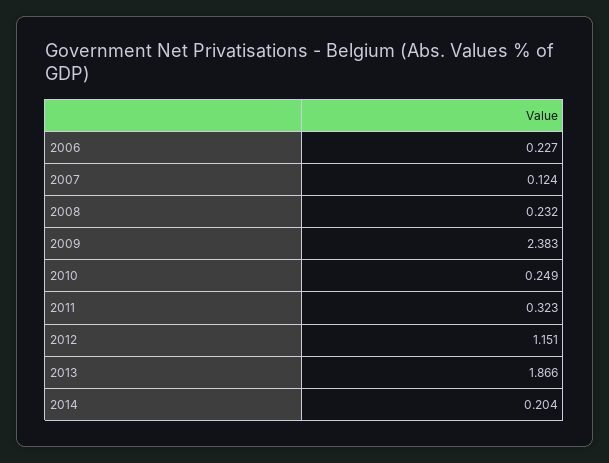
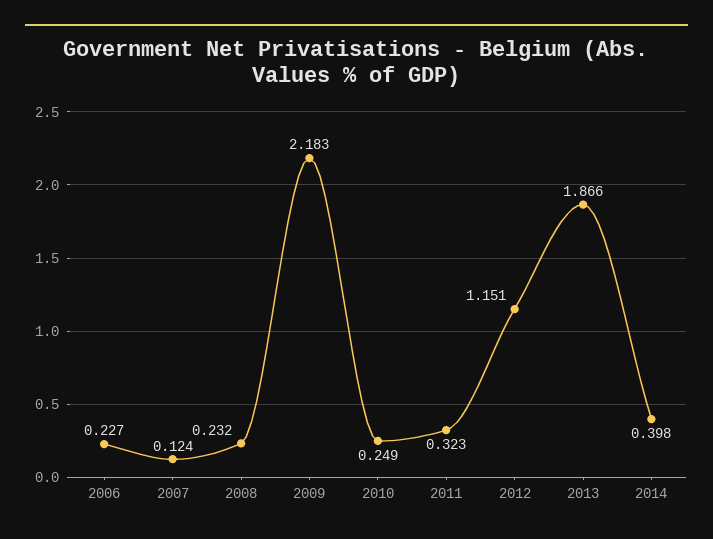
  {
    "2006": 0.227,
    "2007": 0.124,
    "2008": 0.232,
-   "2009": 2.383,
+   "2009": 2.183,
    "2010": 0.249,
    "2011": 0.323,
    "2012": 1.151,
    "2013": 1.866,
-   "2014": 0.204
+   "2014": 0.398
  }

